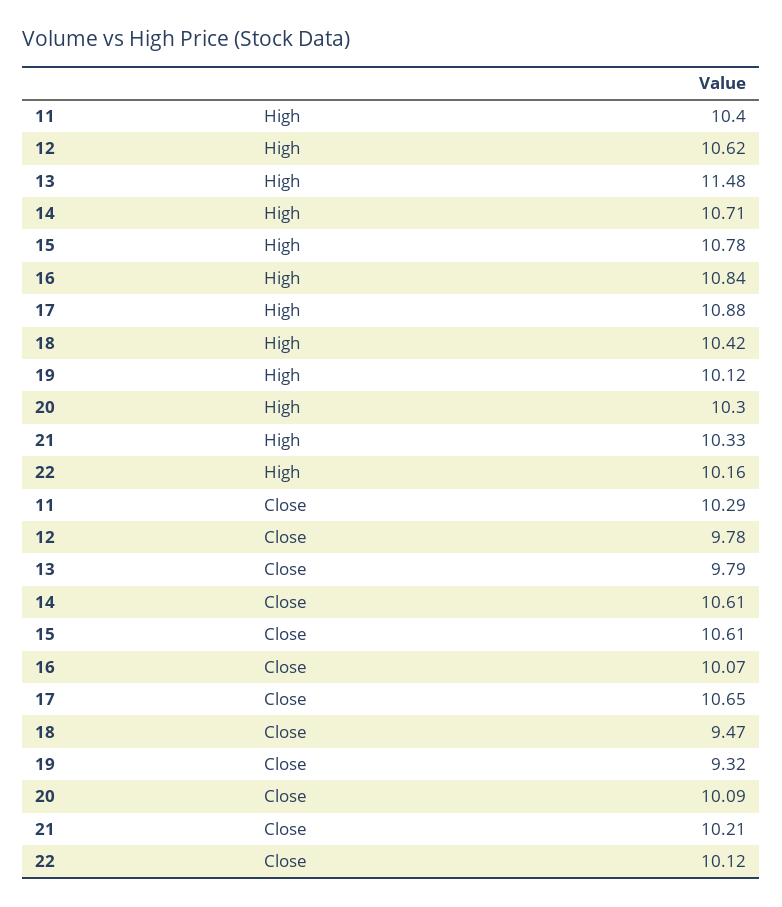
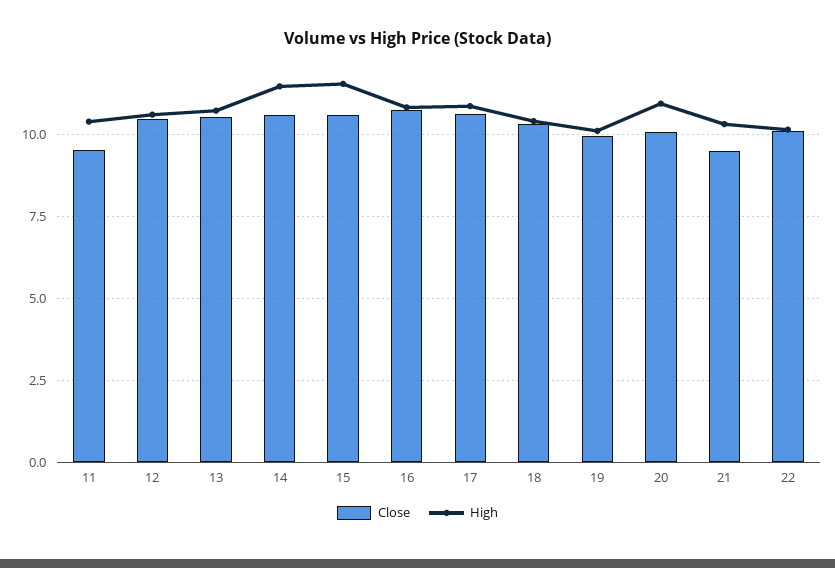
  {
    "High": {
      "11": 10.4,
      "12": 10.62,
-     "13": 11.48,
+     "13": 10.75,
-     "14": 10.71,
+     "14": 11.5,
-     "15": 10.78,
+     "15": 11.5,
      "16": 10.84,
      "17": 10.88,
      "18": 10.42,
      "19": 10.12,
-     "20": 10.3,
+     "20": 11,
      "21": 10.33,
      "22": 10.16
    },
    "Close": {
-     "11": 10.29,
+     "11": 9.5,
-     "12": 9.78,
+     "12": 10.5,
-     "13": 9.79,
+     "13": 10.5,
      "14": 10.61,
      "15": 10.61,
-     "16": 10.07,
+     "16": 10.75,
      "17": 10.65,
-     "18": 9.47,
+     "18": 10.25,
-     "19": 9.32,
+     "19": 10,
      "20": 10.09,
-     "21": 10.21,
+     "21": 9.5,
      "22": 10.12
    }
  }

